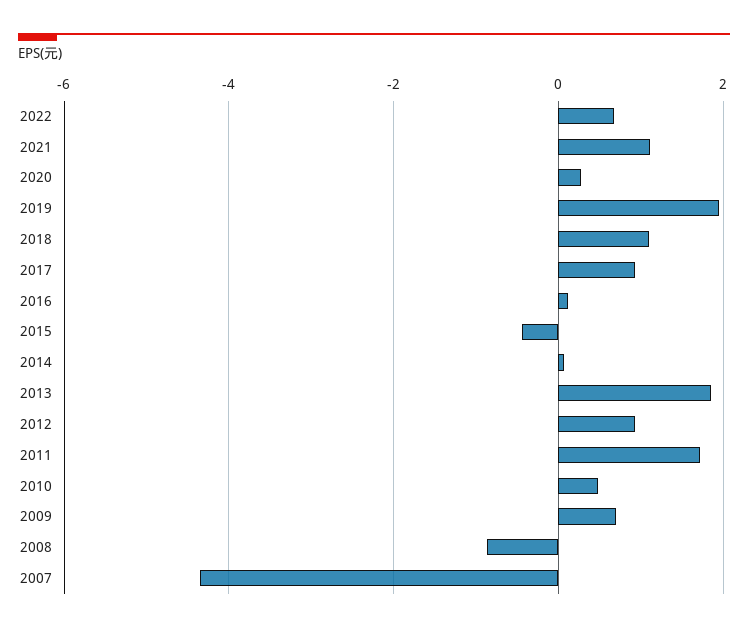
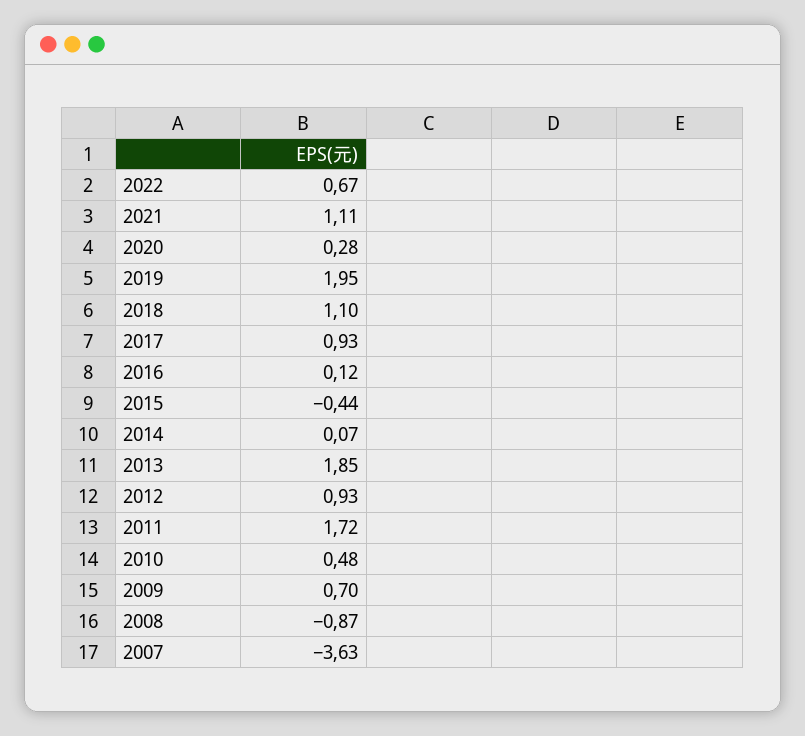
  {
    "2022": 0.67,
    "2021": 1.11,
    "2020": 0.28,
    "2019": 1.95,
    "2018": 1.1,
    "2017": 0.93,
    "2016": 0.12,
    "2015": -0.44,
    "2014": 0.07,
    "2013": 1.85,
    "2012": 0.93,
    "2011": 1.72,
    "2010": 0.48,
    "2009": 0.7,
    "2008": -0.87,
-   "2007": -4.4
+   "2007": -3.63
  }

